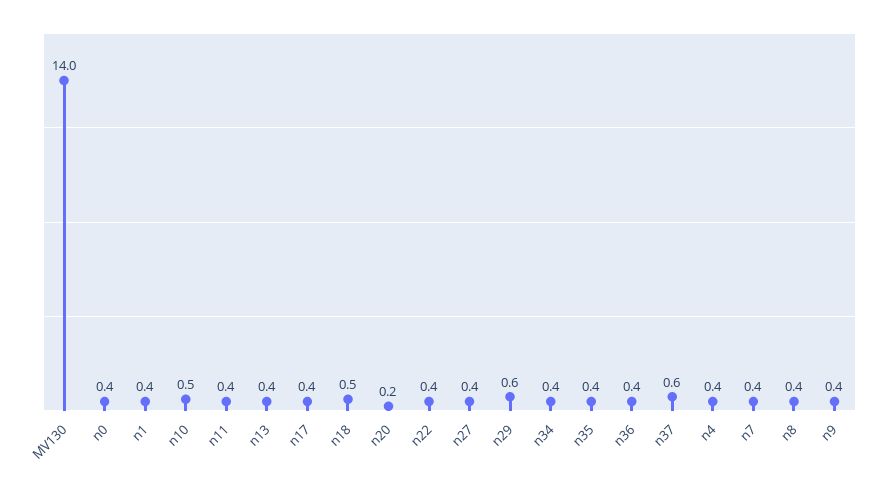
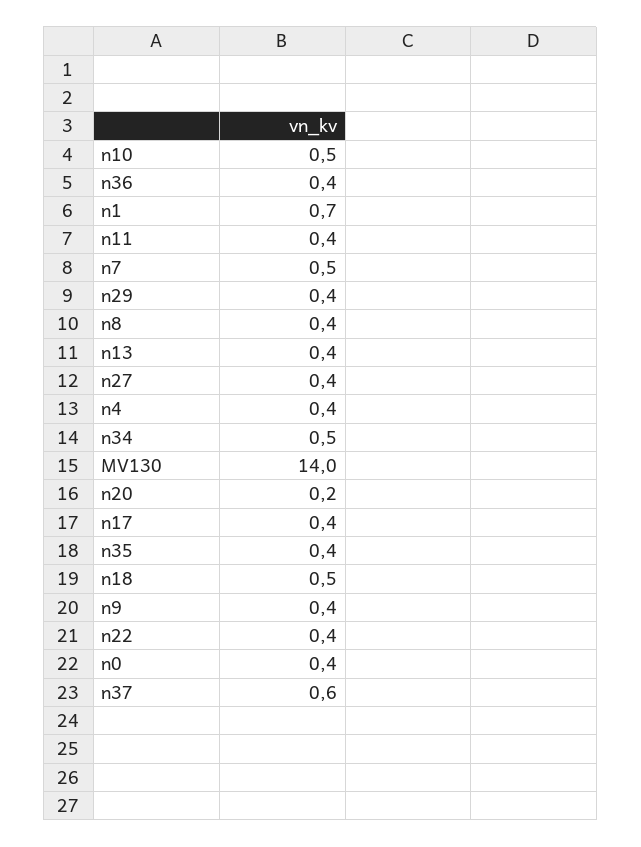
  {
    "MV130": 14,
    "n0": 0.4,
-   "n1": 0.4,
+   "n1": 0.7,
    "n10": 0.5,
    "n11": 0.4,
    "n13": 0.4,
    "n17": 0.4,
    "n18": 0.5,
    "n20": 0.2,
    "n22": 0.4,
    "n27": 0.4,
-   "n29": 0.6,
+   "n29": 0.4,
-   "n34": 0.4,
+   "n34": 0.5,
    "n35": 0.4,
    "n36": 0.4,
    "n37": 0.6,
    "n4": 0.4,
-   "n7": 0.4,
+   "n7": 0.5,
    "n8": 0.4,
    "n9": 0.4
  }

